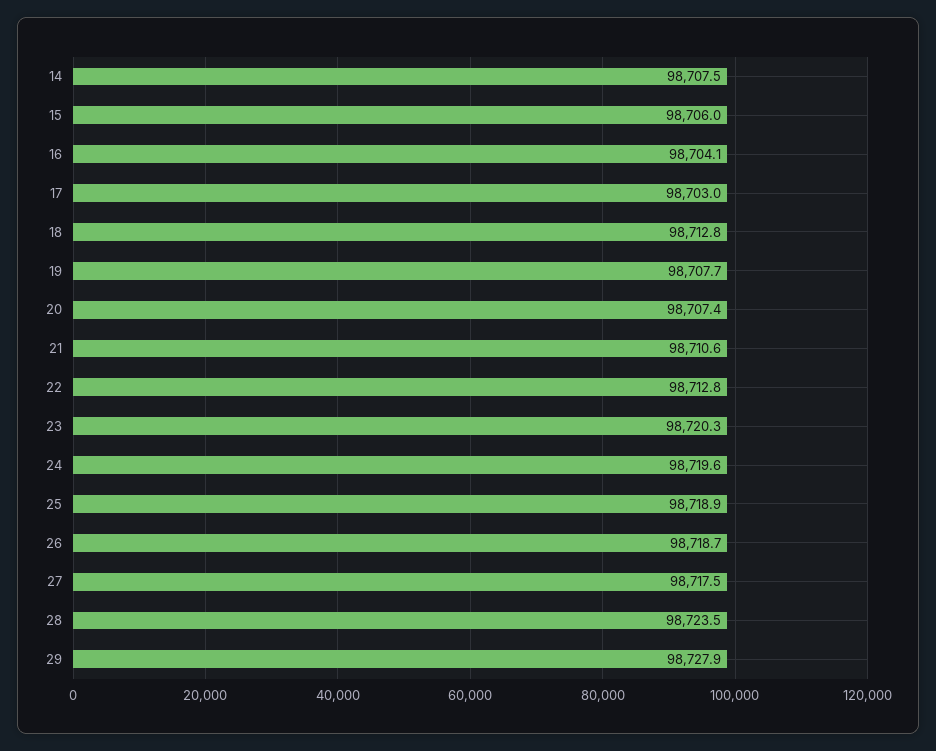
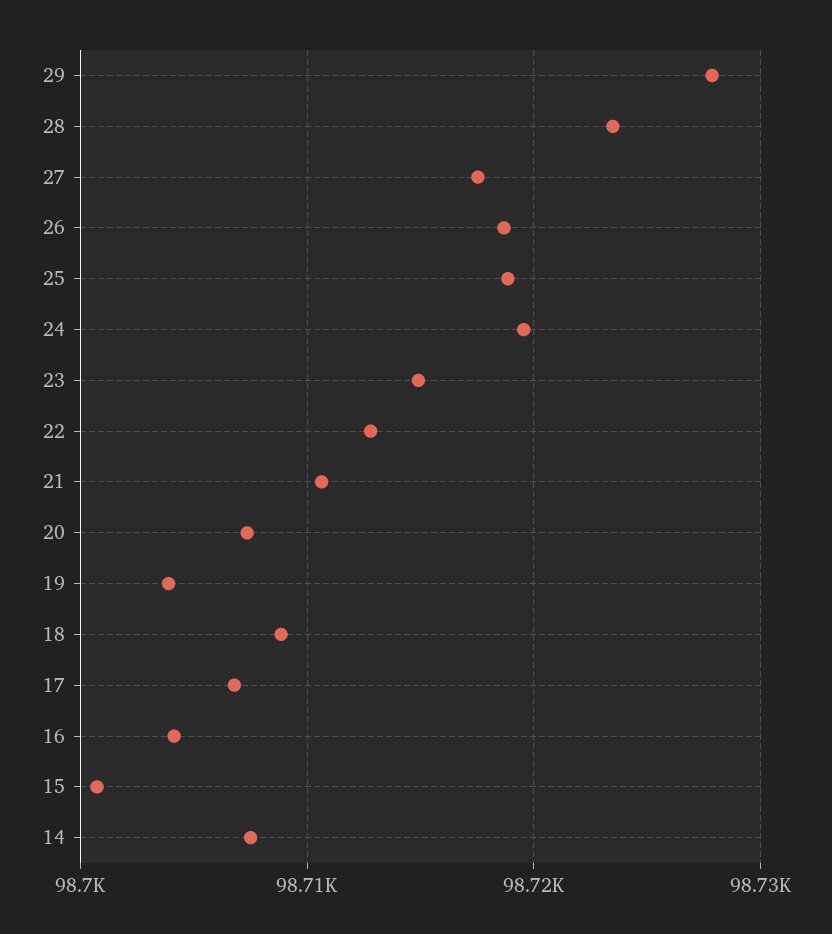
  {
    "14": 98707.5,
-   "15": 98706,
+   "15": 98701,
    "16": 98704.1,
-   "17": 98703,
+   "17": 98707,
-   "18": 98712.8,
+   "18": 98709,
-   "19": 98707.7,
+   "19": 98704,
    "20": 98707.4,
    "21": 98710.6,
    "22": 98712.8,
-   "23": 98720.3,
+   "23": 98715,
    "24": 98719.6,
    "25": 98718.9,
    "26": 98718.7,
    "27": 98717.5,
    "28": 98723.5,
    "29": 98727.9
  }

